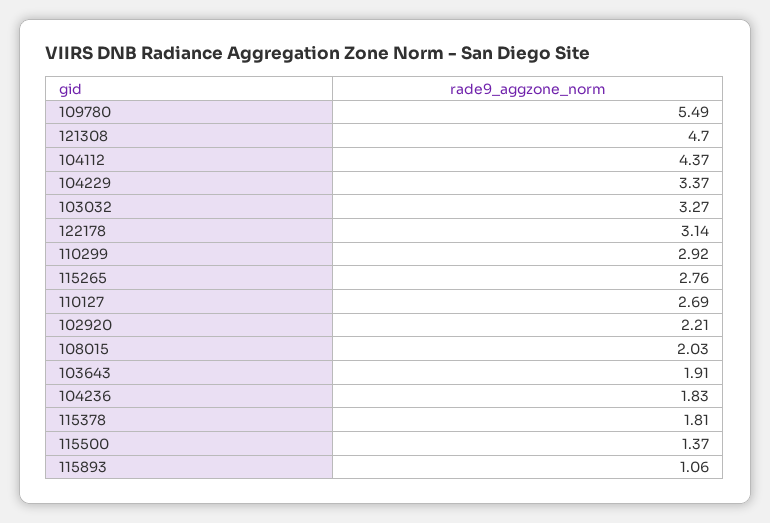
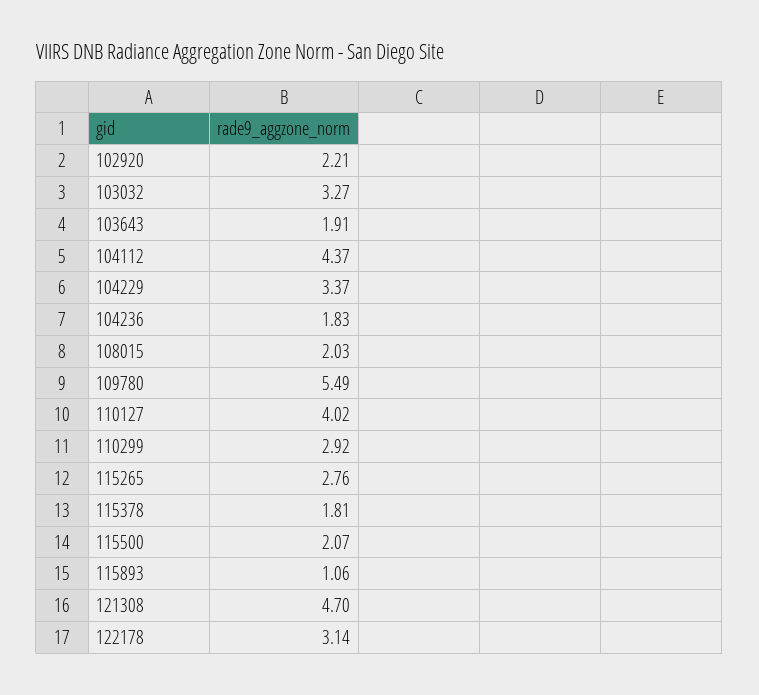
  {
    "109780": 5.49,
    "121308": 4.7,
    "104112": 4.37,
    "104229": 3.37,
    "103032": 3.27,
    "122178": 3.14,
    "110299": 2.92,
    "115265": 2.76,
-   "110127": 2.69,
+   "110127": 4.02,
    "102920": 2.21,
    "108015": 2.03,
    "103643": 1.91,
    "104236": 1.83,
    "115378": 1.81,
-   "115500": 1.37,
+   "115500": 2.07,
    "115893": 1.06
  }

